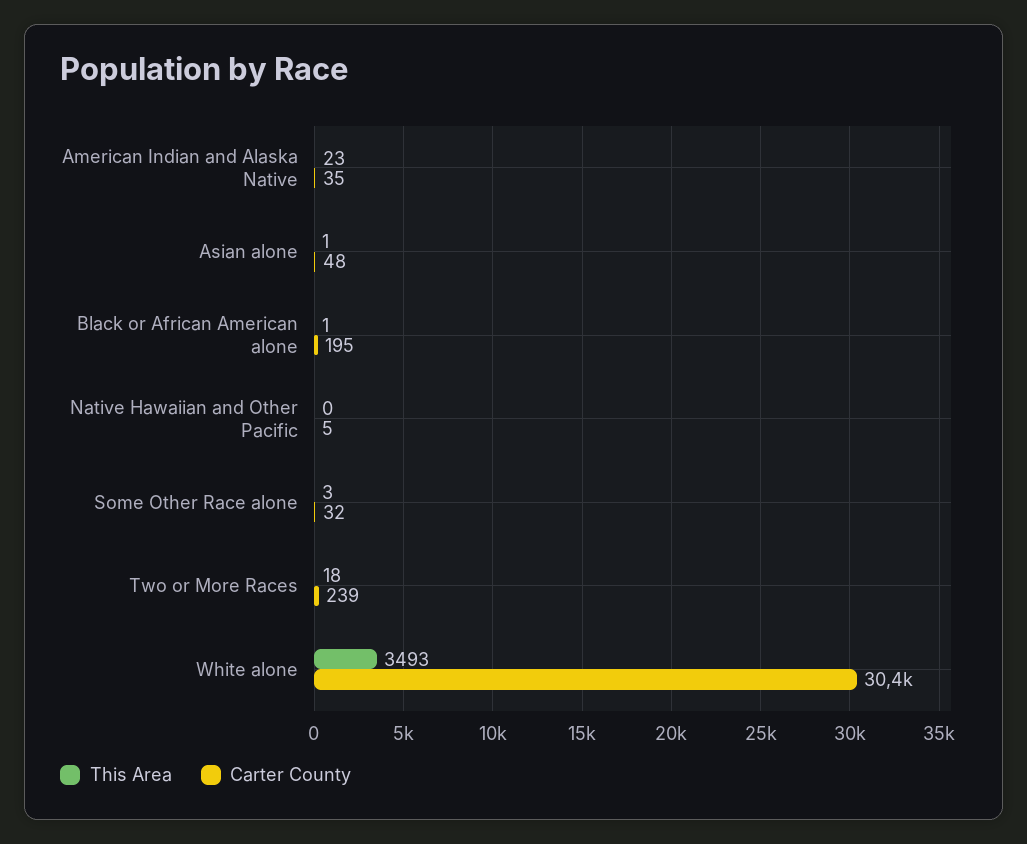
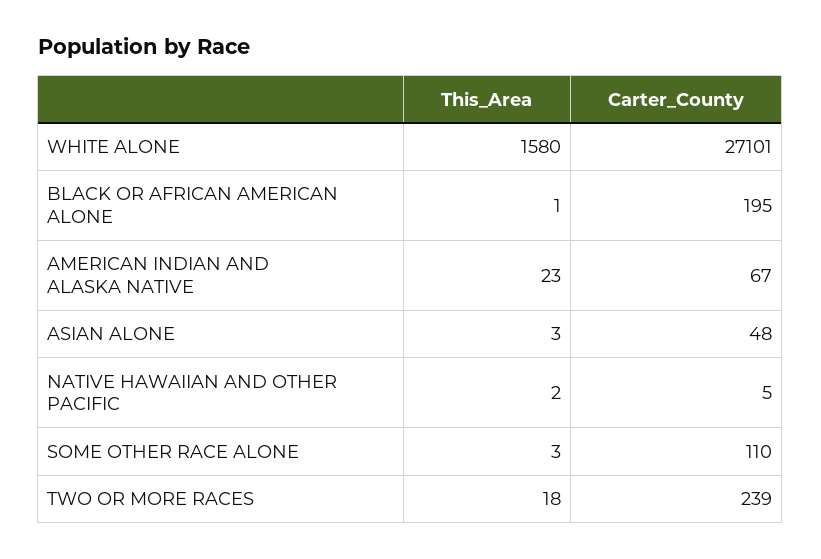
  {
    "This Area": {
      "American Indian and Alaska Native": 23,
-     "Asian alone": 1,
+     "Asian alone": 3,
      "Black or African American alone": 1,
-     "Native Hawaiian and Other Pacific": 0,
+     "Native Hawaiian and Other Pacific": 2,
      "Some Other Race alone": 3,
      "Two or More Races": 18,
-     "White alone": 3493
+     "White alone": 1580
    },
    "Carter County": {
-     "American Indian and Alaska Native": 35,
+     "American Indian and Alaska Native": 67,
      "Asian alone": 48,
      "Black or African American alone": 195,
      "Native Hawaiian and Other Pacific": 5,
-     "Some Other Race alone": 32,
+     "Some Other Race alone": 110,
      "Two or More Races": 239,
-     "White alone": 30400
+     "White alone": 27101
    }
  }

